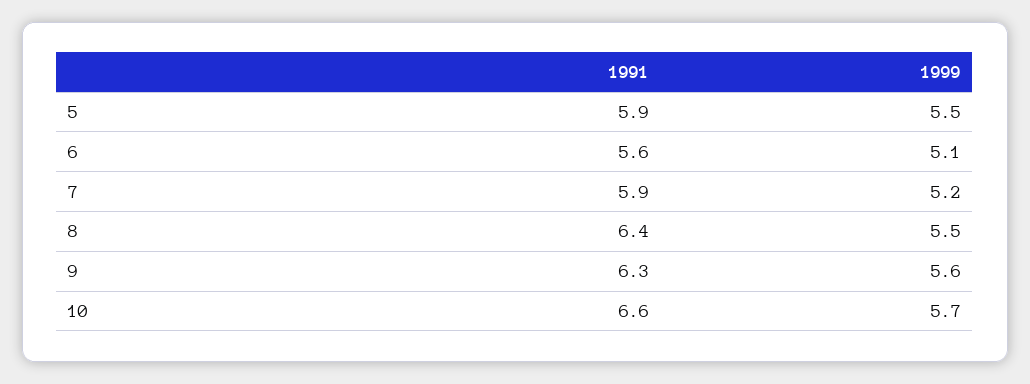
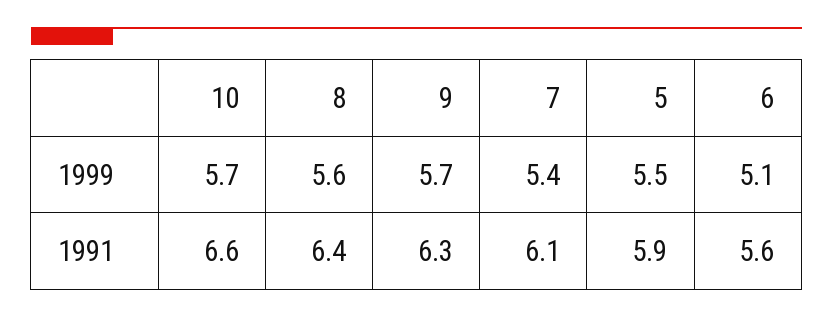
  {
    "1991": {
      "5": 5.9,
      "6": 5.6,
-     "7": 5.9,
+     "7": 6.1,
      "8": 6.4,
      "9": 6.3,
      "10": 6.6
    },
    "1999": {
      "5": 5.5,
      "6": 5.1,
-     "7": 5.2,
+     "7": 5.4,
-     "8": 5.5,
+     "8": 5.6,
-     "9": 5.6,
+     "9": 5.7,
      "10": 5.7
    }
  }

